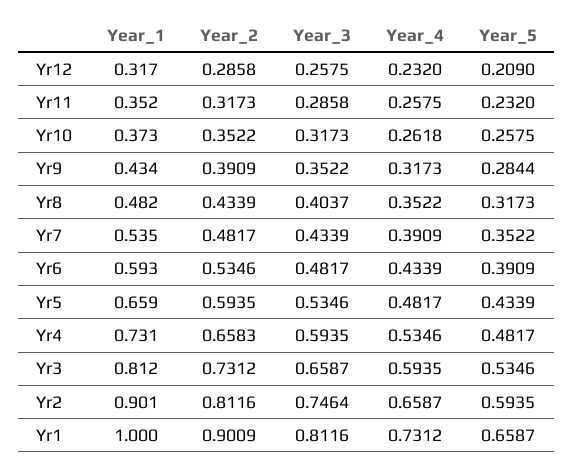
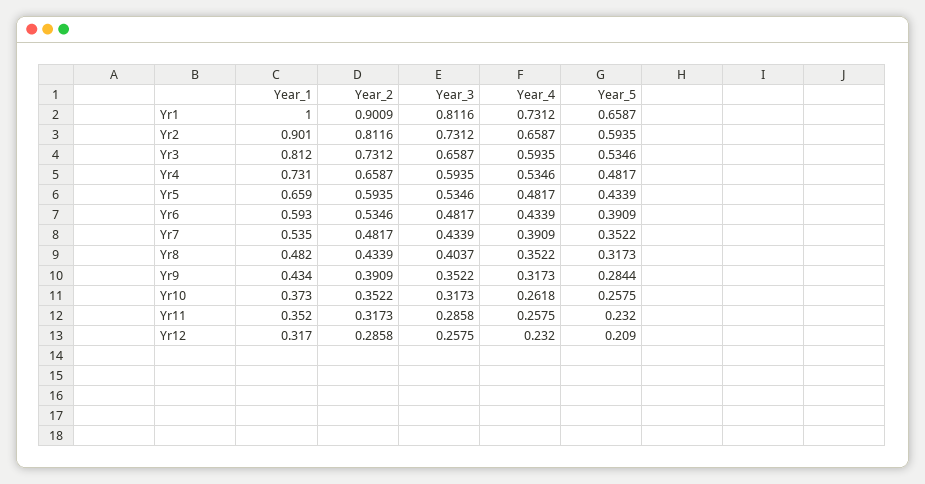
  {
    "Year_1": {
      "Yr12": 0.317,
      "Yr11": 0.352,
      "Yr10": 0.373,
      "Yr9": 0.434,
      "Yr8": 0.482,
      "Yr7": 0.535,
      "Yr6": 0.593,
      "Yr5": 0.659,
      "Yr4": 0.731,
      "Yr3": 0.812,
      "Yr2": 0.901,
      "Yr1": 1
    },
    "Year_2": {
      "Yr12": 0.2858,
      "Yr11": 0.3173,
      "Yr10": 0.3522,
      "Yr9": 0.3909,
      "Yr8": 0.4339,
      "Yr7": 0.4817,
      "Yr6": 0.5346,
      "Yr5": 0.5935,
-     "Yr4": 0.6583,
+     "Yr4": 0.6587,
      "Yr3": 0.7312,
      "Yr2": 0.8116,
      "Yr1": 0.9009
    },
    "Year_3": {
      "Yr12": 0.2575,
      "Yr11": 0.2858,
      "Yr10": 0.3173,
      "Yr9": 0.3522,
      "Yr8": 0.4037,
      "Yr7": 0.4339,
      "Yr6": 0.4817,
      "Yr5": 0.5346,
      "Yr4": 0.5935,
      "Yr3": 0.6587,
-     "Yr2": 0.7464,
+     "Yr2": 0.7312,
      "Yr1": 0.8116
    },
    "Year_4": {
      "Yr12": 0.232,
      "Yr11": 0.2575,
      "Yr10": 0.2618,
      "Yr9": 0.3173,
      "Yr8": 0.3522,
      "Yr7": 0.3909,
      "Yr6": 0.4339,
      "Yr5": 0.4817,
      "Yr4": 0.5346,
      "Yr3": 0.5935,
      "Yr2": 0.6587,
      "Yr1": 0.7312
    },
    "Year_5": {
      "Yr12": 0.209,
      "Yr11": 0.232,
      "Yr10": 0.2575,
      "Yr9": 0.2844,
      "Yr8": 0.3173,
      "Yr7": 0.3522,
      "Yr6": 0.3909,
      "Yr5": 0.4339,
      "Yr4": 0.4817,
      "Yr3": 0.5346,
      "Yr2": 0.5935,
      "Yr1": 0.6587
    }
  }

